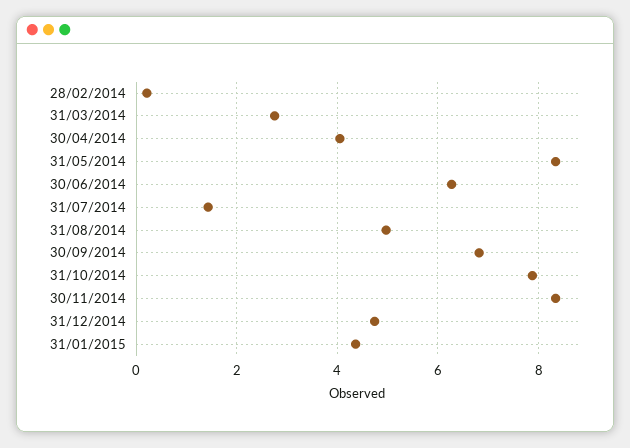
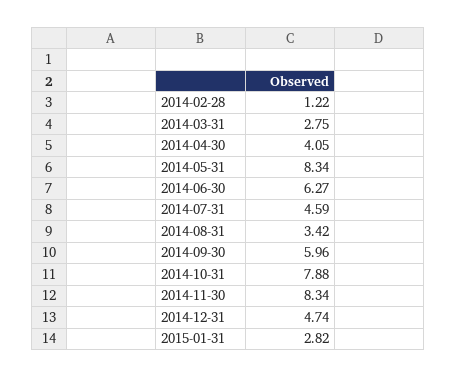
  {
-   "28/02/2014": 0.2,
+   "28/02/2014": 1.22,
    "31/03/2014": 2.75,
    "30/04/2014": 4.05,
    "31/05/2014": 8.34,
    "30/06/2014": 6.27,
-   "31/07/2014": 1.4,
+   "31/07/2014": 4.59,
-   "31/08/2014": 5,
+   "31/08/2014": 3.42,
-   "30/09/2014": 6.8,
+   "30/09/2014": 5.96,
    "31/10/2014": 7.88,
    "30/11/2014": 8.34,
    "31/12/2014": 4.74,
-   "31/01/2015": 4.4
+   "31/01/2015": 2.82
  }

